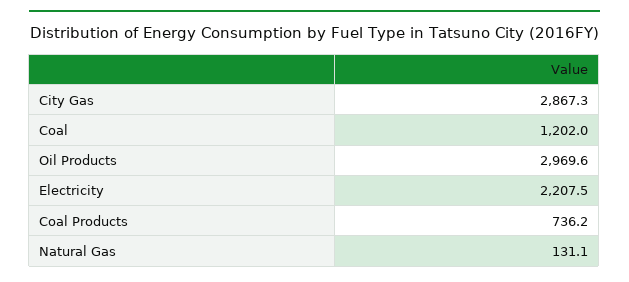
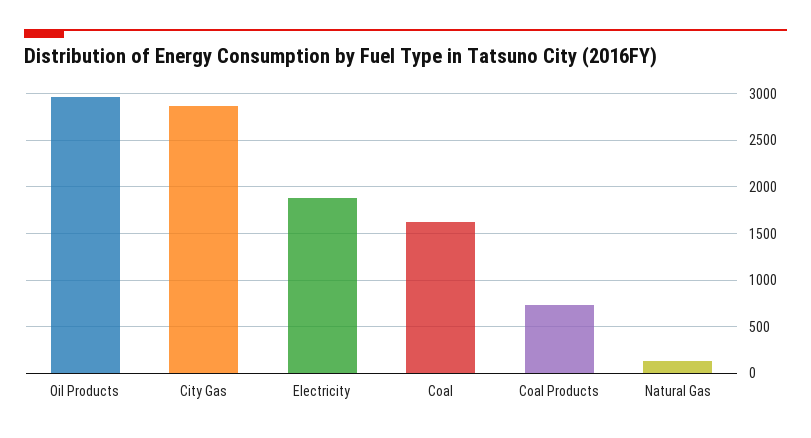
  {
    "City Gas": 2867.3,
-   "Coal": 1202,
+   "Coal": 1600,
    "Oil Products": 2969.6,
-   "Electricity": 2207.5,
+   "Electricity": 1900,
    "Coal Products": 736.2,
    "Natural Gas": 131.1
  }

